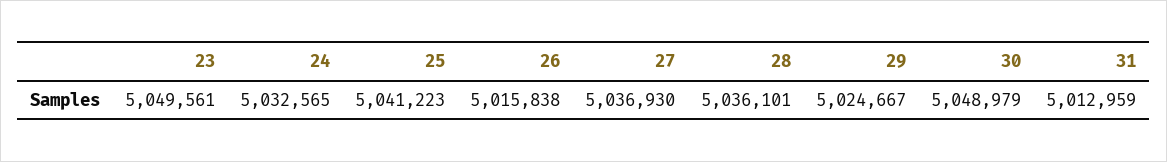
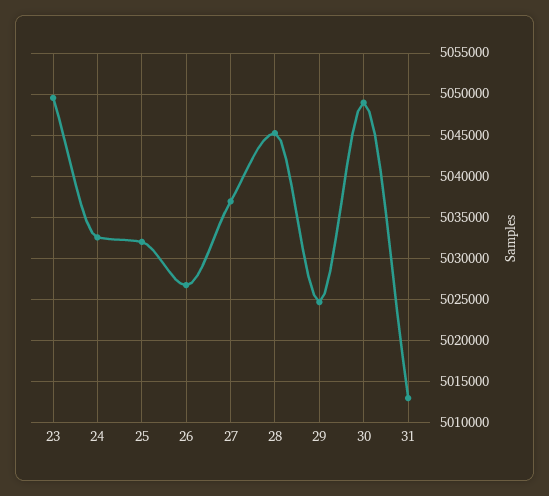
  {
    "23": 5049561,
    "24": 5032565,
-   "25": 5041223,
+   "25": 5032000,
-   "26": 5015838,
+   "26": 5027000,
    "27": 5036930,
-   "28": 5036101,
+   "28": 5045000,
    "29": 5024667,
    "30": 5048979,
    "31": 5012959
  }

